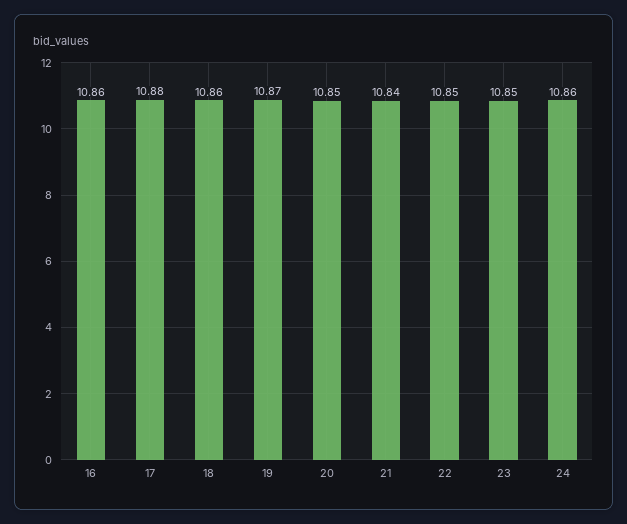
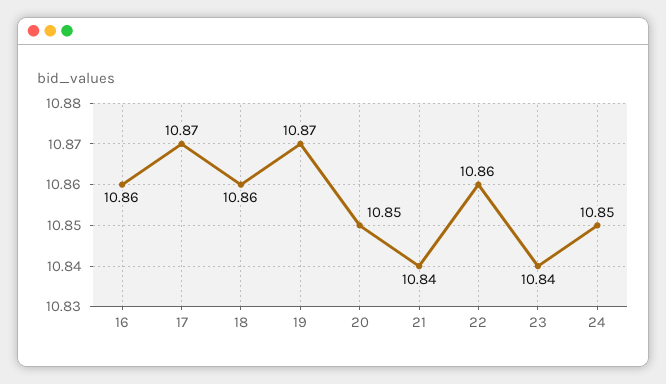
  {
    "16": 10.86,
-   "17": 10.88,
+   "17": 10.87,
    "18": 10.86,
    "19": 10.87,
    "20": 10.85,
    "21": 10.84,
-   "22": 10.85,
+   "22": 10.86,
-   "23": 10.85,
+   "23": 10.84,
-   "24": 10.86
+   "24": 10.85
  }

